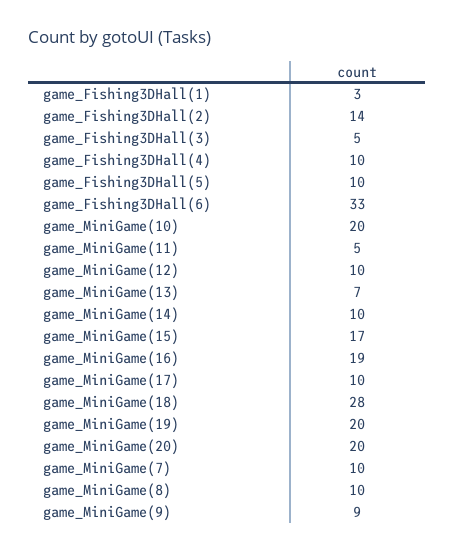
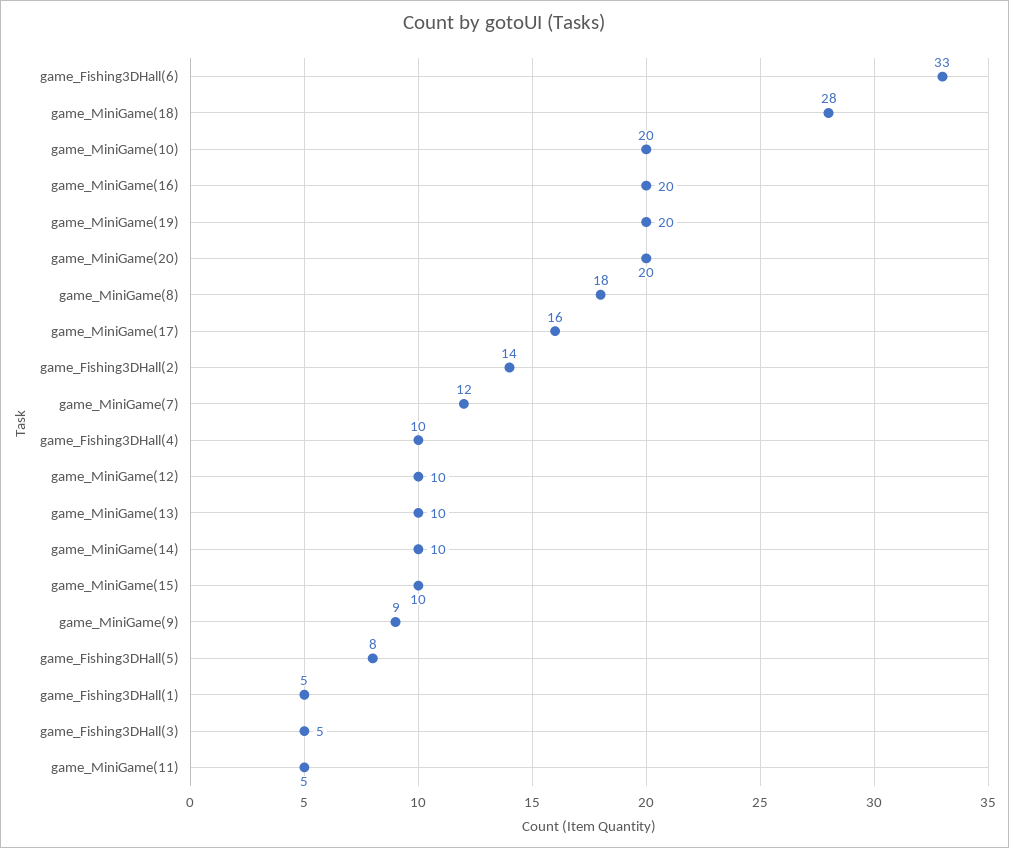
  {
-   "game_Fishing3DHall(1)": 3,
+   "game_Fishing3DHall(1)": 5,
    "game_Fishing3DHall(2)": 14,
    "game_Fishing3DHall(3)": 5,
    "game_Fishing3DHall(4)": 10,
-   "game_Fishing3DHall(5)": 10,
+   "game_Fishing3DHall(5)": 8,
    "game_Fishing3DHall(6)": 33,
    "game_MiniGame(10)": 20,
    "game_MiniGame(11)": 5,
    "game_MiniGame(12)": 10,
-   "game_MiniGame(13)": 7,
+   "game_MiniGame(13)": 10,
    "game_MiniGame(14)": 10,
-   "game_MiniGame(15)": 17,
+   "game_MiniGame(15)": 10,
-   "game_MiniGame(16)": 19,
+   "game_MiniGame(16)": 20,
-   "game_MiniGame(17)": 10,
+   "game_MiniGame(17)": 16,
    "game_MiniGame(18)": 28,
    "game_MiniGame(19)": 20,
    "game_MiniGame(20)": 20,
-   "game_MiniGame(7)": 10,
+   "game_MiniGame(7)": 12,
-   "game_MiniGame(8)": 10,
+   "game_MiniGame(8)": 18,
    "game_MiniGame(9)": 9
  }

